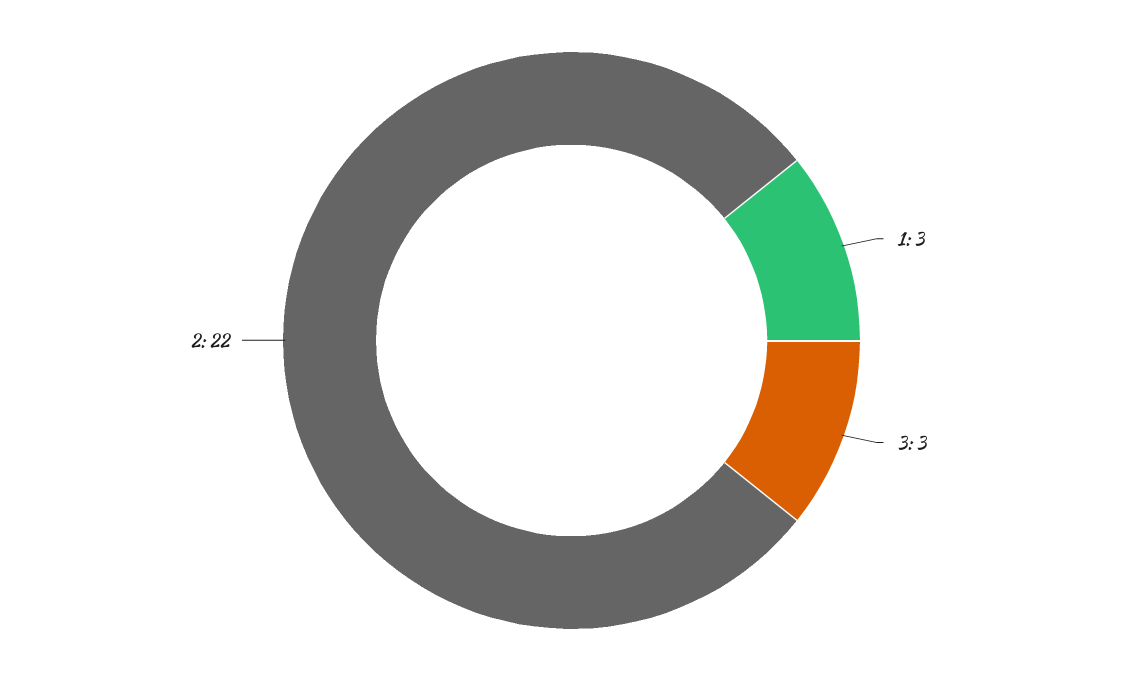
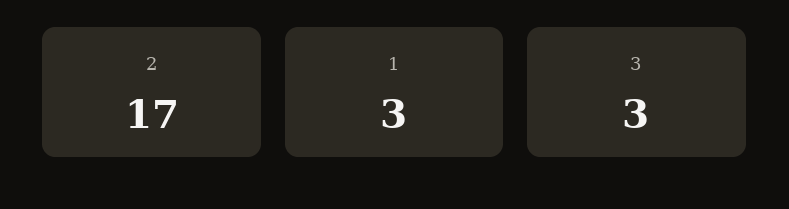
  {
    "1": 3,
    "3": 3,
-   "2": 22
+   "2": 17
  }

